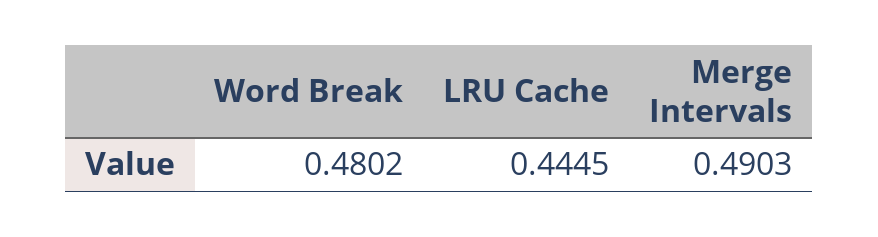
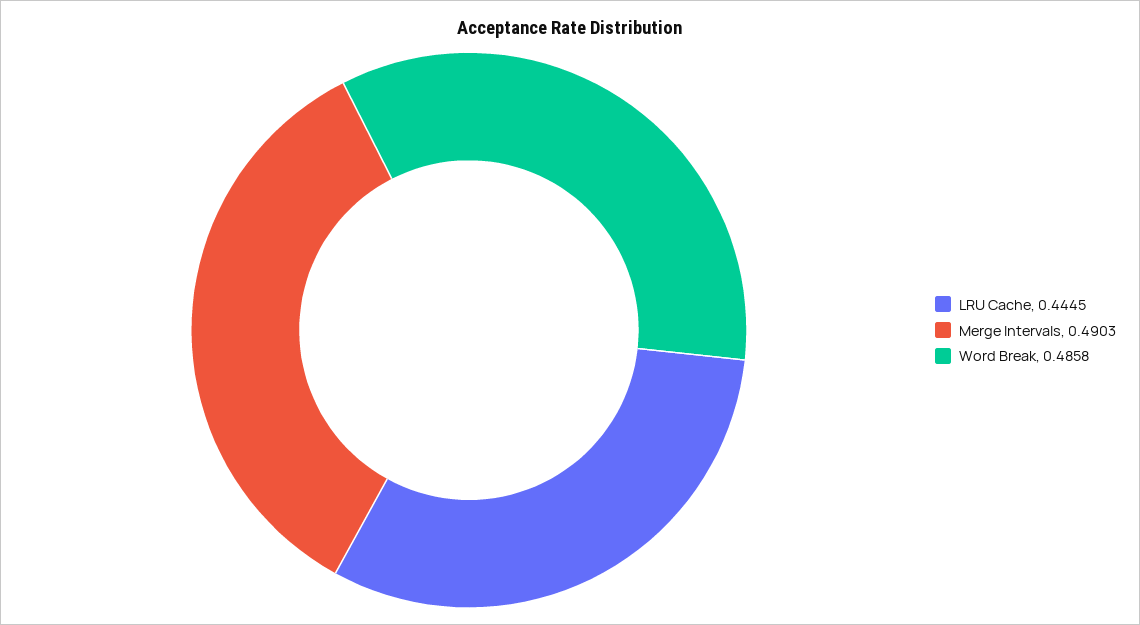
  {
-   "Word Break": 0.4802,
+   "Word Break": 0.4858,
    "LRU Cache": 0.4445,
    "Merge Intervals": 0.4903
  }

